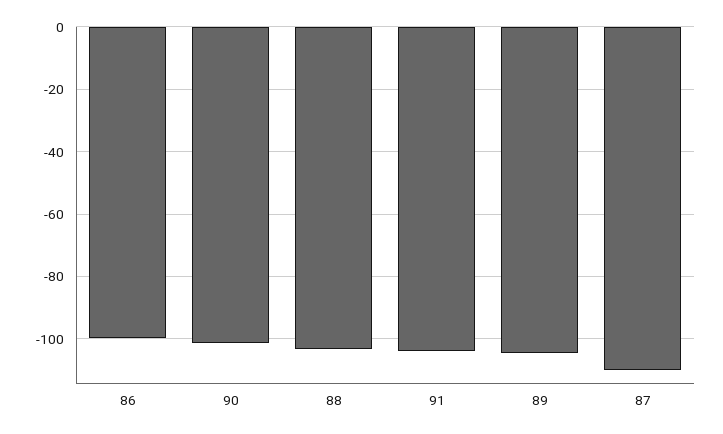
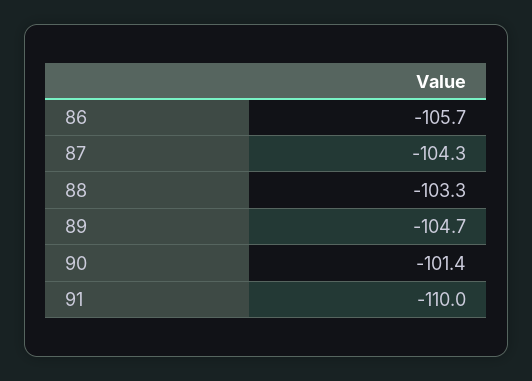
  {
-   "86": -100,
+   "86": -105.7,
    "90": -101.4,
    "88": -103.3,
-   "91": -104,
+   "91": -110,
    "89": -104.7,
-   "87": -110
+   "87": -104.3
  }

